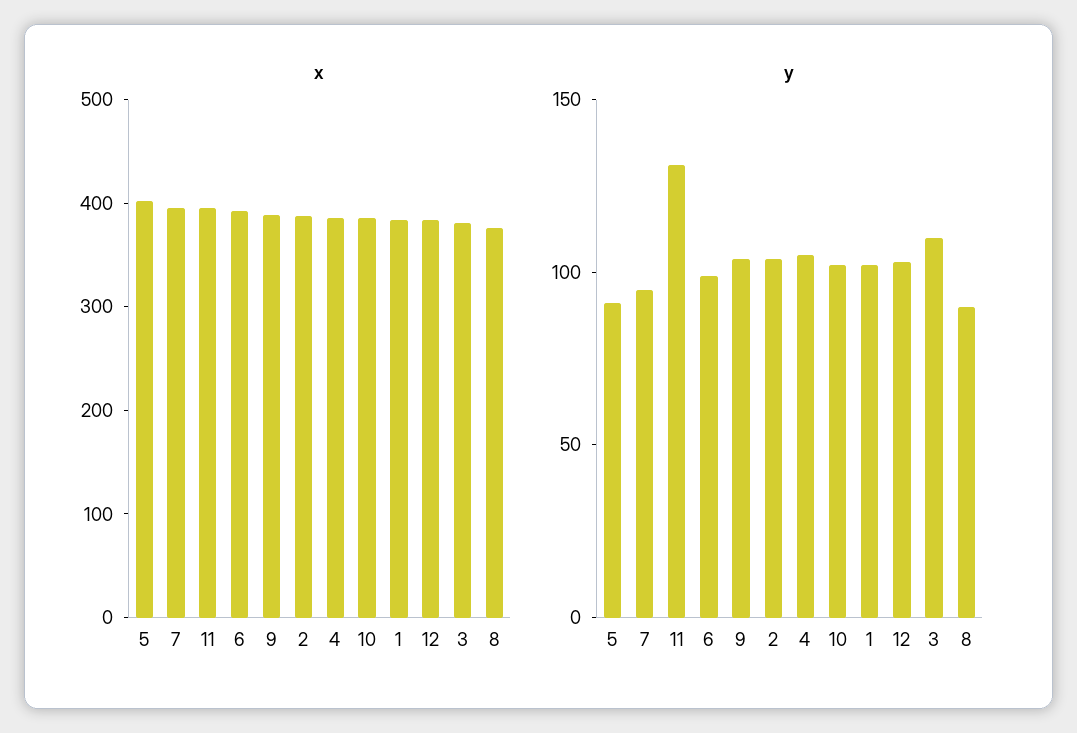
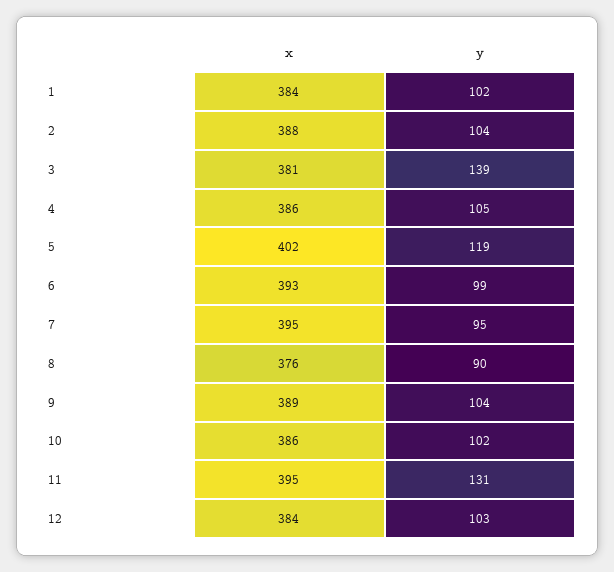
  {
    "x": {
      "5": 402,
      "7": 395,
      "11": 395,
      "6": 393,
      "9": 389,
      "2": 388,
      "4": 386,
      "10": 386,
      "1": 384,
      "12": 384,
      "3": 381,
      "8": 376
    },
    "y": {
-     "5": 90,
+     "5": 119,
      "7": 95,
      "11": 131,
      "6": 99,
      "9": 104,
      "2": 104,
      "4": 105,
      "10": 102,
      "1": 102,
      "12": 103,
-     "3": 110,
+     "3": 139,
      "8": 90
    }
  }

